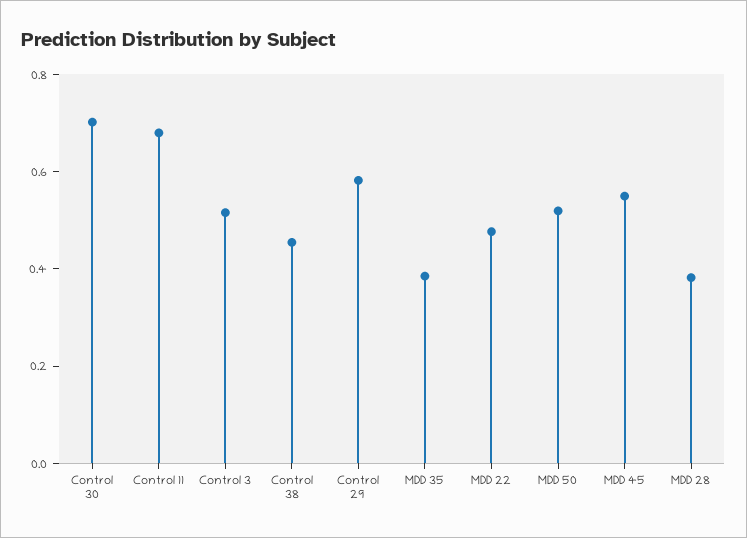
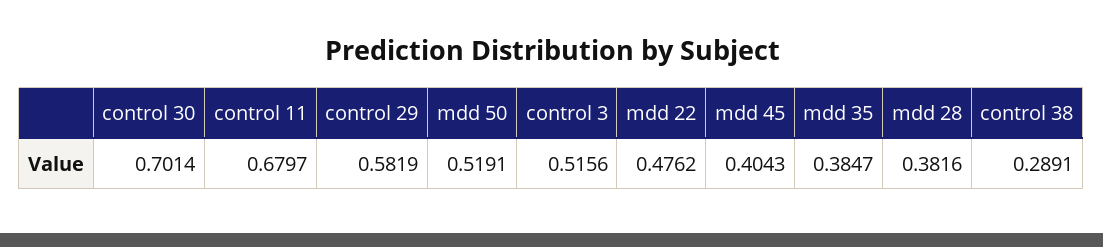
  {
    "Control 30": 0.7014,
    "Control 11": 0.6797,
    "Control 3": 0.5156,
-   "Control 38": 0.45,
+   "Control 38": 0.2891,
    "Control 29": 0.5819,
    "MDD 35": 0.3847,
    "MDD 22": 0.4762,
    "MDD 50": 0.5191,
-   "MDD 45": 0.55,
+   "MDD 45": 0.4043,
    "MDD 28": 0.3816
  }

